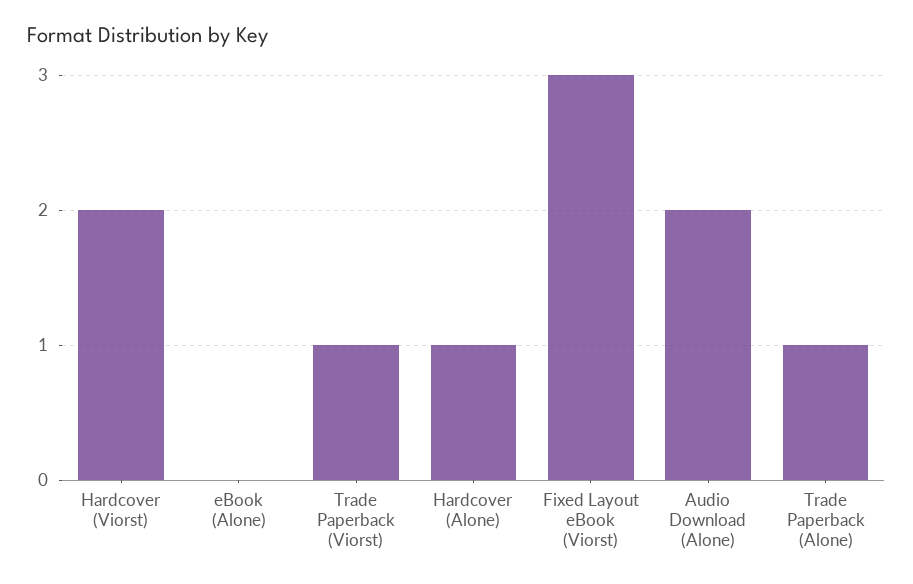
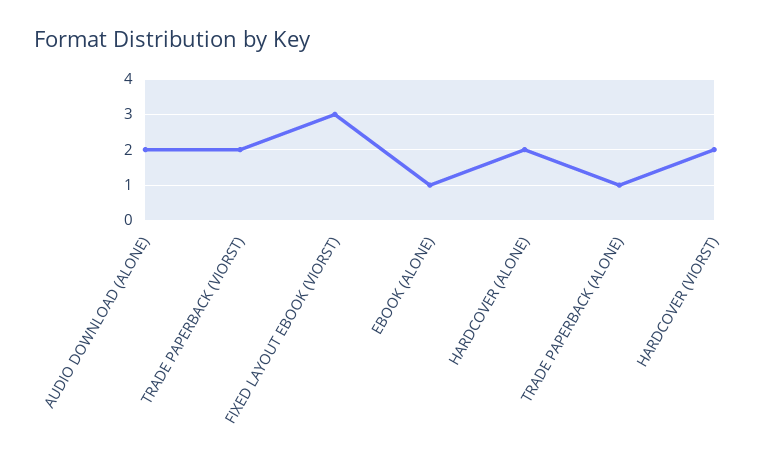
  {
    "Hardcover (Viorst)": 2,
-   "eBook (Alone)": 0,
+   "eBook (Alone)": 1,
-   "Trade Paperback (Viorst)": 1,
+   "Trade Paperback (Viorst)": 2,
-   "Hardcover (Alone)": 1,
+   "Hardcover (Alone)": 2,
    "Fixed Layout eBook (Viorst)": 3,
    "Audio Download (Alone)": 2,
    "Trade Paperback (Alone)": 1
  }

